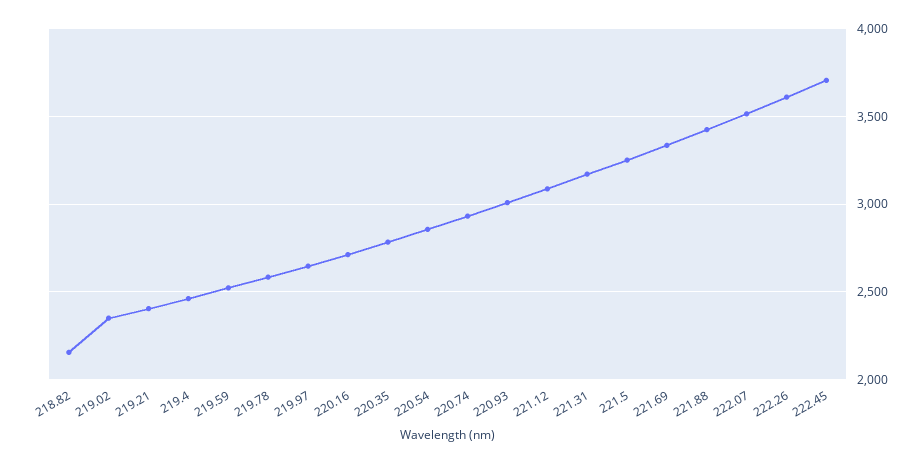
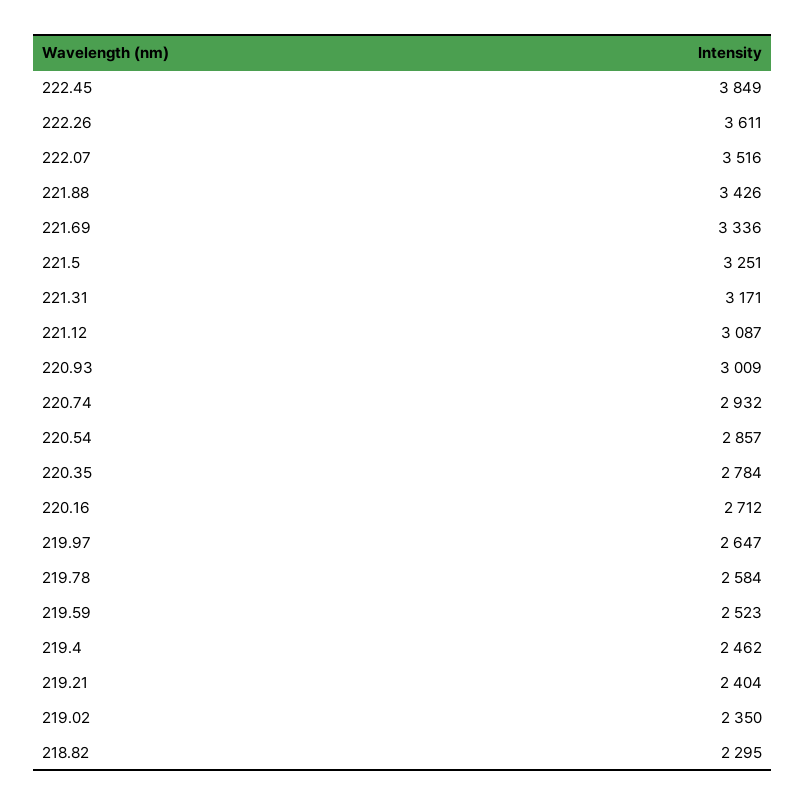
  {
-   "218.82": 2150,
+   "218.82": 2295,
    "219.02": 2350,
    "219.21": 2404,
    "219.4": 2462,
    "219.59": 2523,
    "219.78": 2584,
    "219.97": 2647,
    "220.16": 2712,
    "220.35": 2784,
    "220.54": 2857,
    "220.74": 2932,
    "220.93": 3009,
    "221.12": 3087,
    "221.31": 3171,
    "221.5": 3251,
    "221.69": 3336,
    "221.88": 3426,
    "222.07": 3516,
    "222.26": 3611,
-   "222.45": 3700
+   "222.45": 3849
  }

